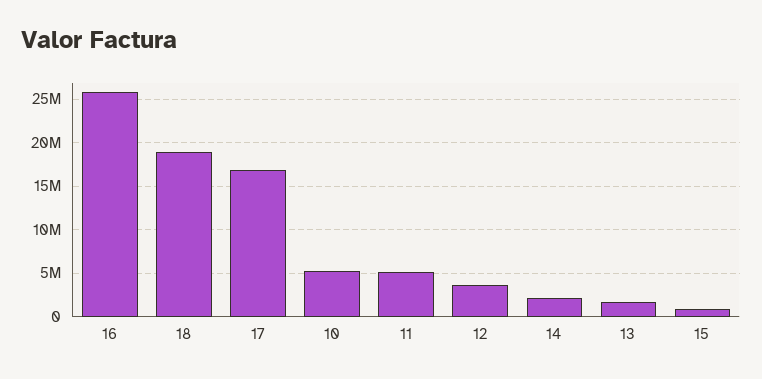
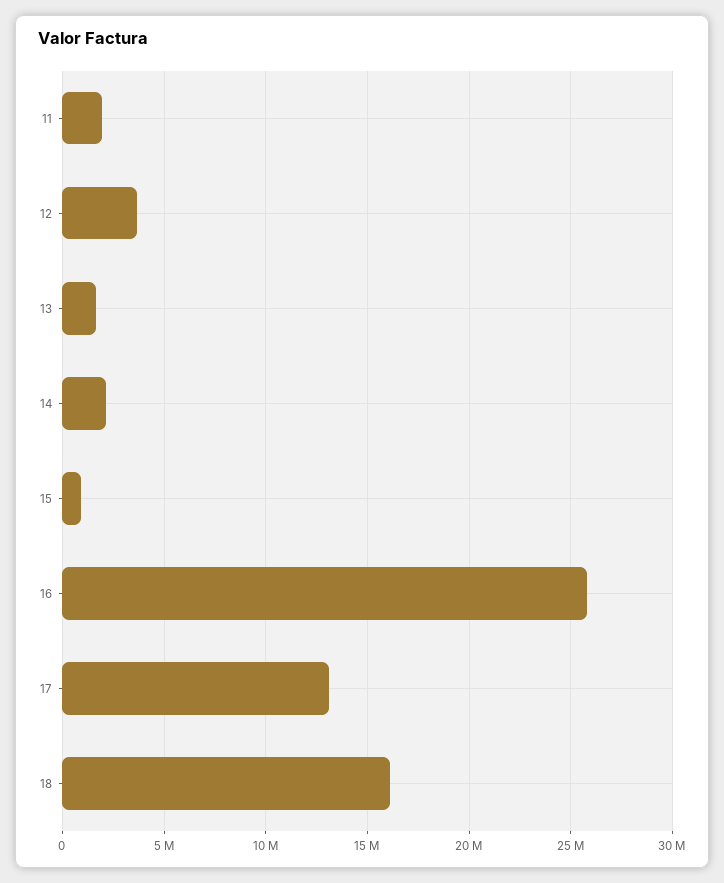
  {
    "16": 26000000,
-   "18": 19000000,
+   "18": 16000000,
-   "17": 17000000,
+   "17": 13000000,
-   "10": 5000000,
-   "11": 5000000,
+   "11": 2000000,
    "12": 3500000,
    "14": 2000000,
    "13": 1500000,
    "15": 1000000
  }

